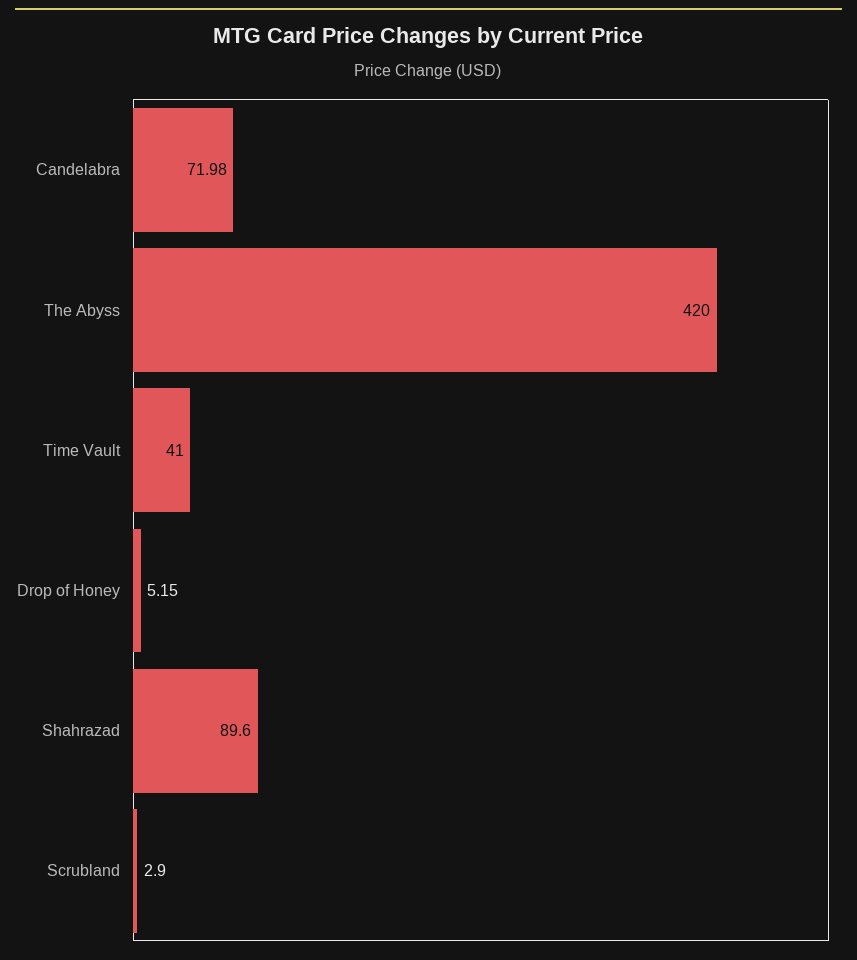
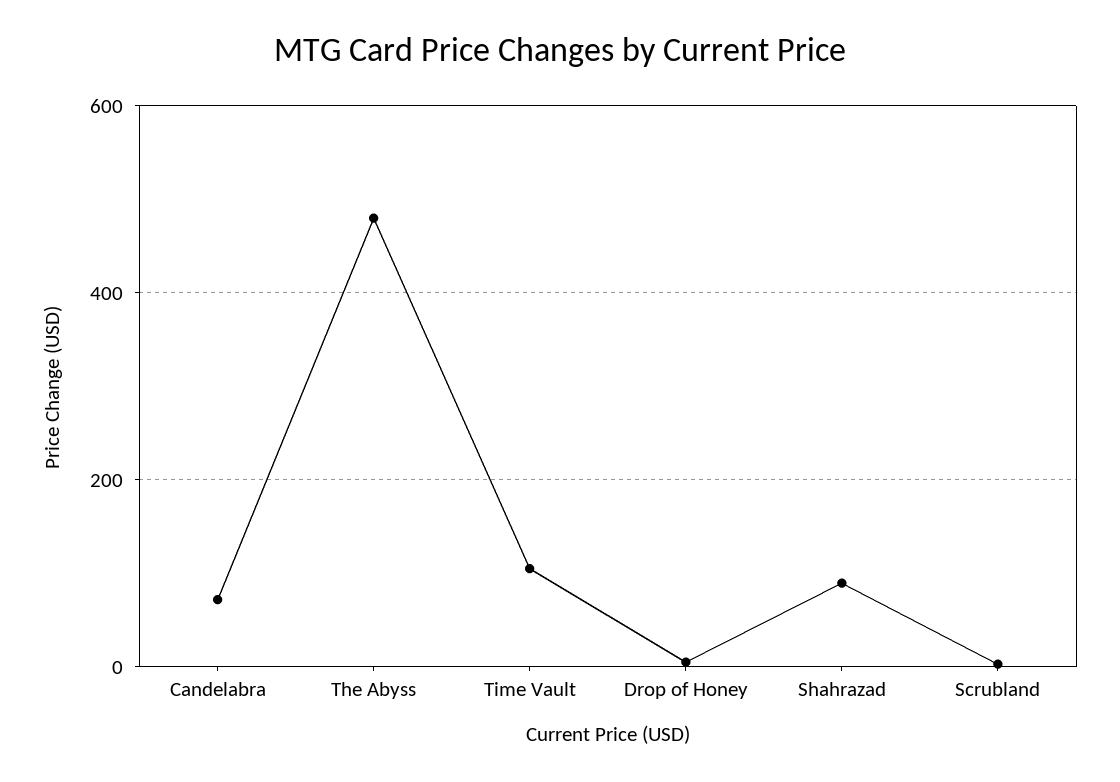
  {
    "Candelabra": 71.98,
-   "The Abyss": 420,
+   "The Abyss": 480,
-   "Time Vault": 41,
+   "Time Vault": 100,
    "Drop of Honey": 5.15,
    "Shahrazad": 89.6,
    "Scrubland": 2.9
  }

